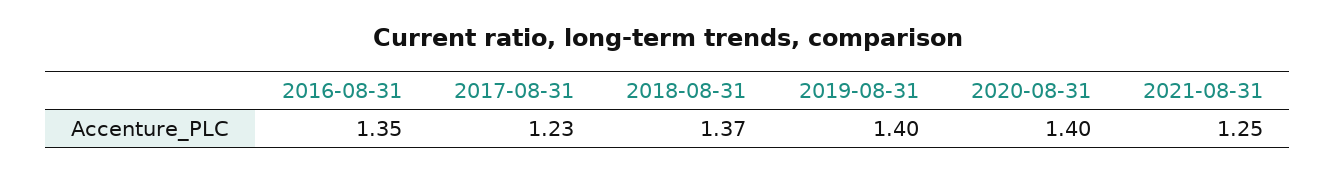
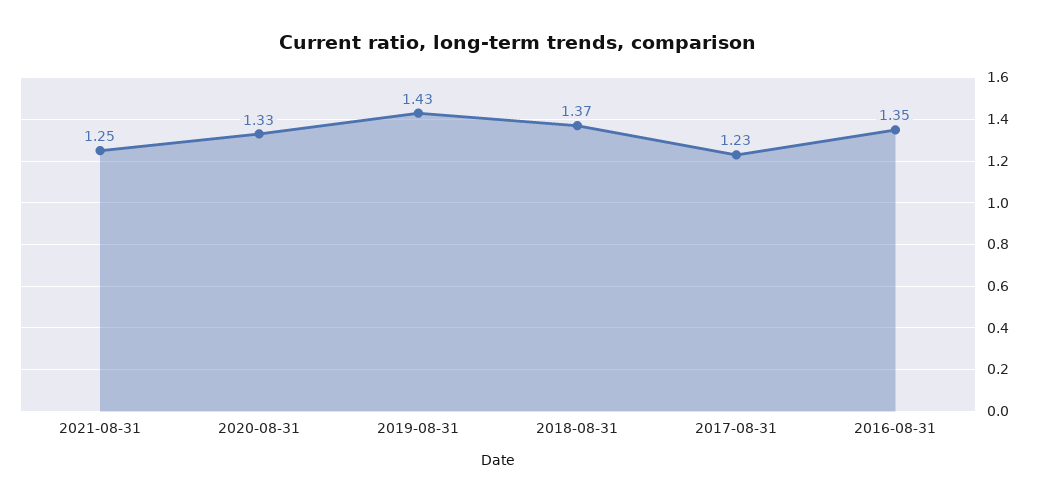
  {
    "2016-08-31": 1.35,
    "2017-08-31": 1.23,
    "2018-08-31": 1.37,
-   "2019-08-31": 1.4,
+   "2019-08-31": 1.43,
-   "2020-08-31": 1.4,
+   "2020-08-31": 1.33,
    "2021-08-31": 1.25
  }

